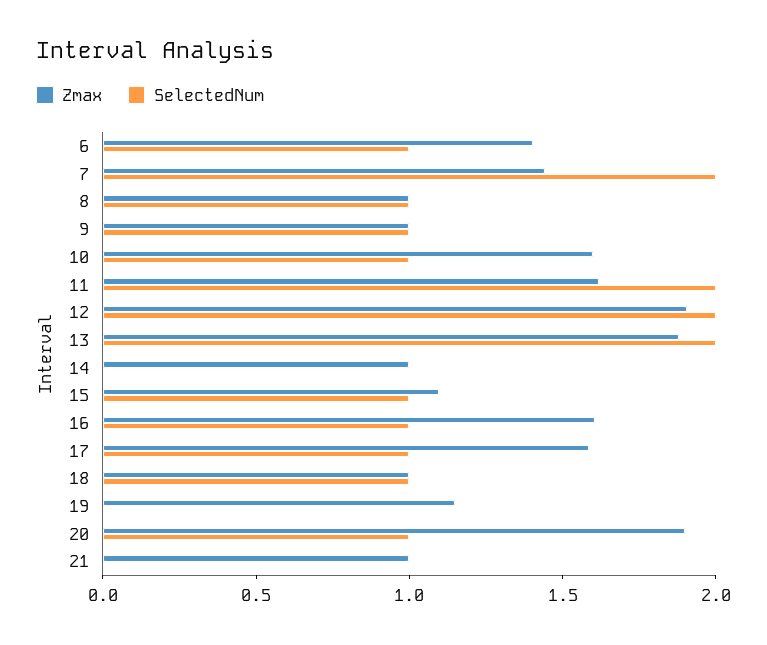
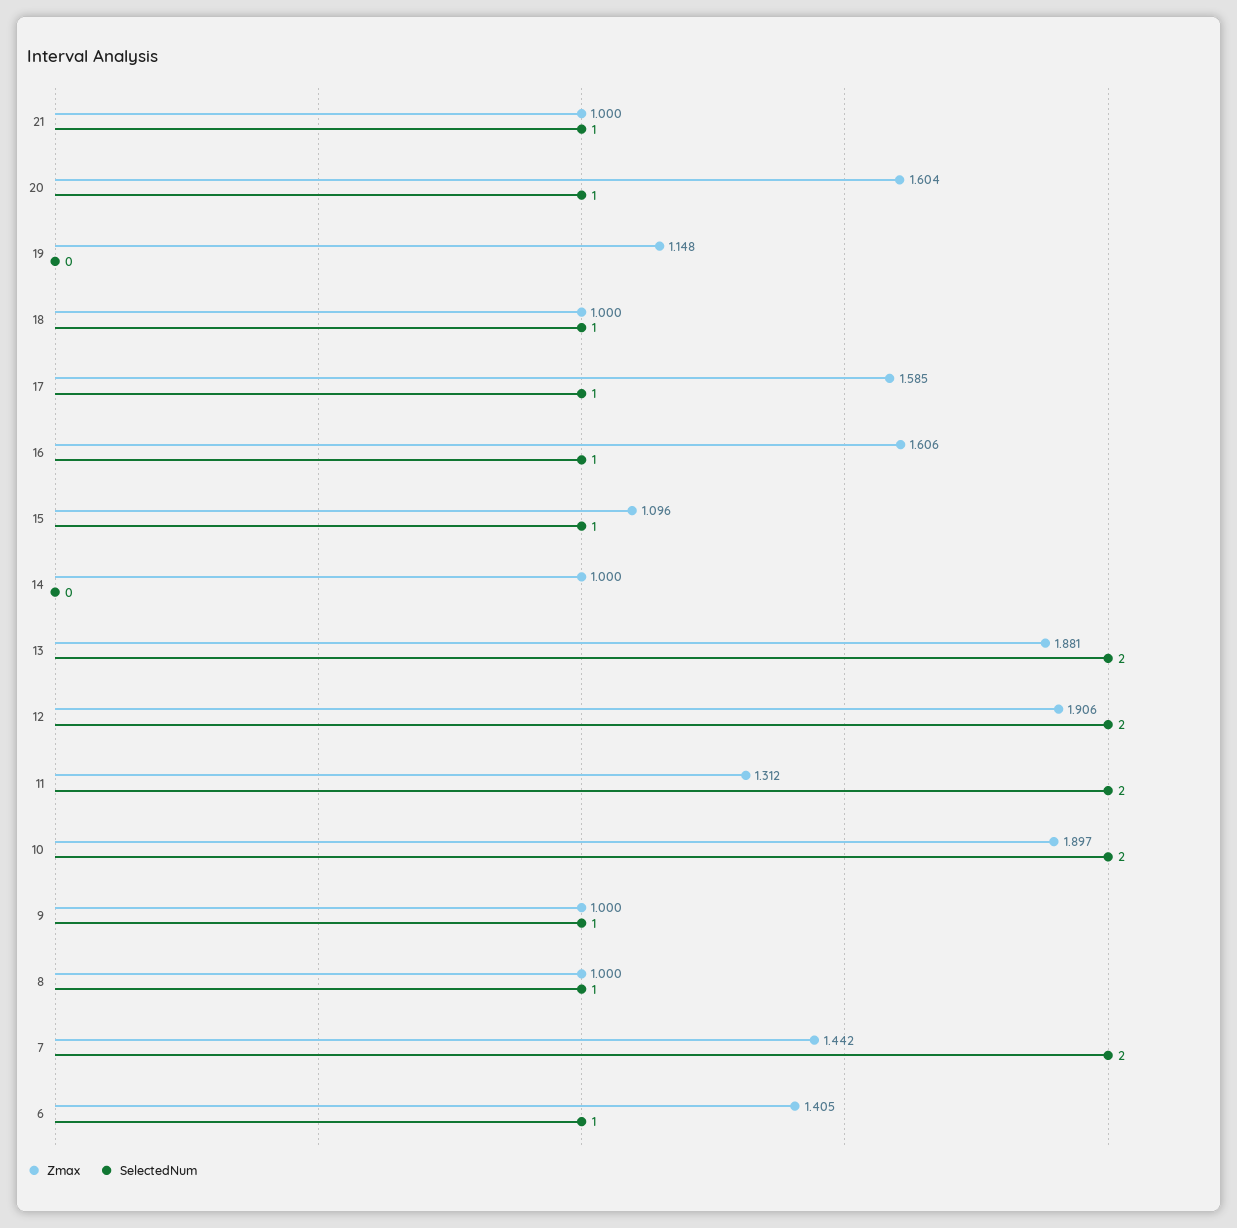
  {
    "Zmax": {
      "6": 1.405,
      "7": 1.442,
      "8": 1,
      "9": 1,
-     "10": 1.6,
+     "10": 1.897,
-     "11": 1.6,
+     "11": 1.312,
      "12": 1.906,
      "13": 1.881,
      "14": 1,
      "15": 1.096,
      "16": 1.606,
      "17": 1.585,
      "18": 1,
      "19": 1.148,
-     "20": 1.9,
+     "20": 1.604,
      "21": 1
    },
    "SelectedNum": {
      "6": 1,
      "7": 2,
      "8": 1,
      "9": 1,
-     "10": 1,
+     "10": 2,
      "11": 2,
      "12": 2,
      "13": 2,
      "14": 0,
      "15": 1,
      "16": 1,
      "17": 1,
      "18": 1,
      "19": 0,
      "20": 1,
-     "21": 0
+     "21": 1
    }
  }

